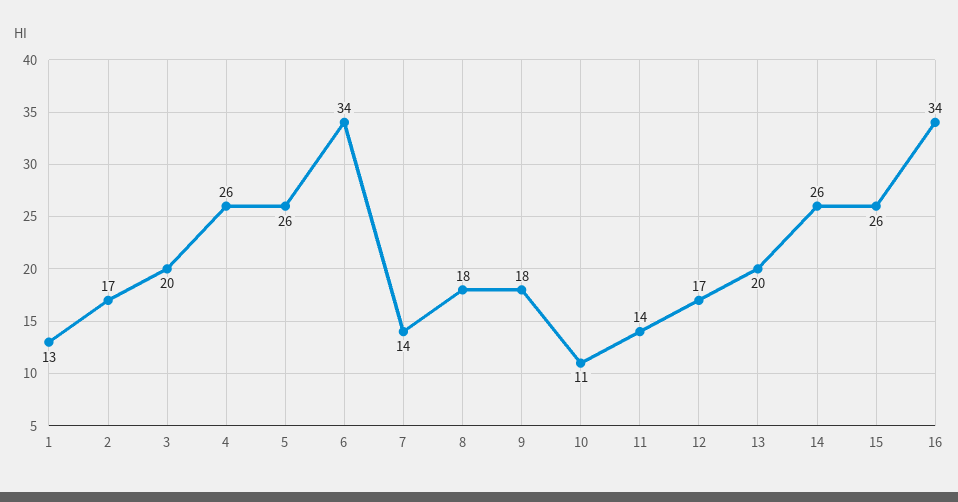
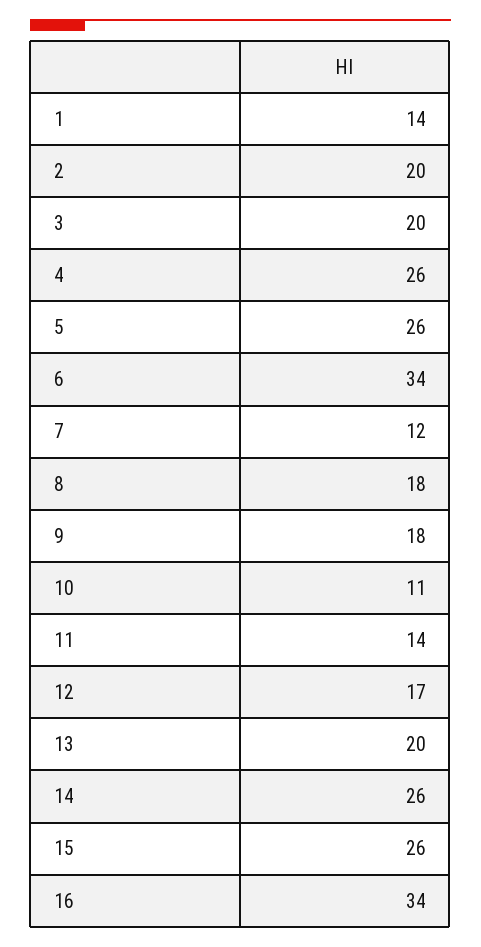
  {
-   "1": 13,
+   "1": 14,
-   "2": 17,
+   "2": 20,
    "3": 20,
    "4": 26,
    "5": 26,
    "6": 34,
-   "7": 14,
+   "7": 12,
    "8": 18,
    "9": 18,
    "10": 11,
    "11": 14,
    "12": 17,
    "13": 20,
    "14": 26,
    "15": 26,
    "16": 34
  }

